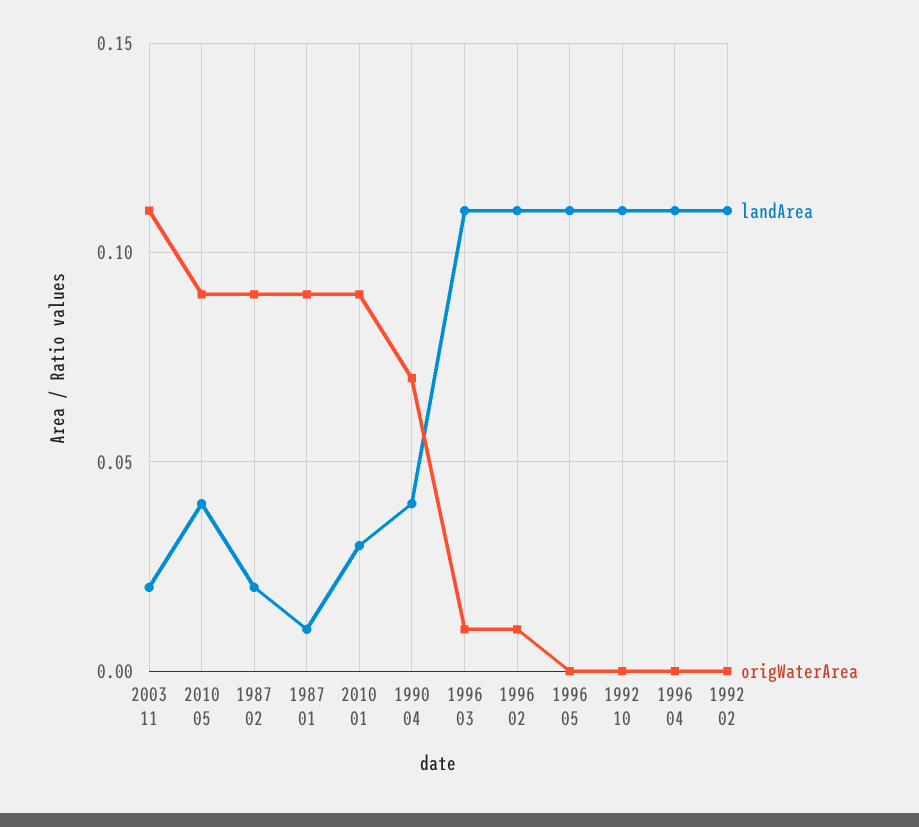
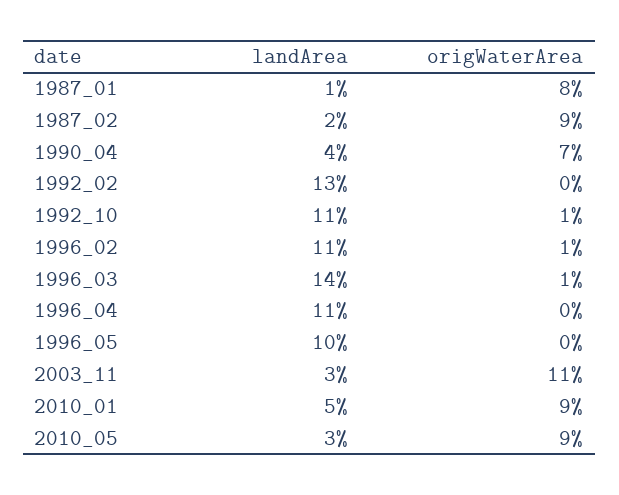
  {
    "landArea": {
-     "2003 11": 0.02,
+     "2003 11": 0.03,
-     "2010 05": 0.04,
+     "2010 05": 0.03,
      "1987 02": 0.02,
      "1987 01": 0.01,
-     "2010 01": 0.03,
+     "2010 01": 0.05,
      "1990 04": 0.04,
-     "1996 03": 0.11,
+     "1996 03": 0.14,
      "1996 02": 0.11,
-     "1996 05": 0.11,
+     "1996 05": 0.1,
      "1992 10": 0.11,
      "1996 04": 0.11,
-     "1992 02": 0.11
+     "1992 02": 0.13
    },
    "origWaterArea": {
      "2003 11": 0.11,
      "2010 05": 0.09,
      "1987 02": 0.09,
-     "1987 01": 0.09,
+     "1987 01": 0.08,
      "2010 01": 0.09,
      "1990 04": 0.07,
      "1996 03": 0.01,
      "1996 02": 0.01,
      "1996 05": 0,
-     "1992 10": 0,
+     "1992 10": 0.01,
      "1996 04": 0,
      "1992 02": 0
    }
  }

